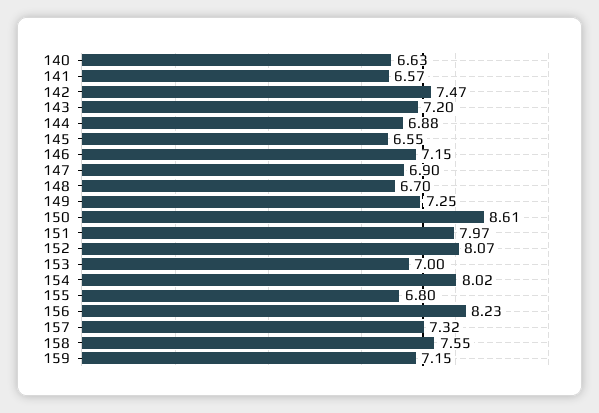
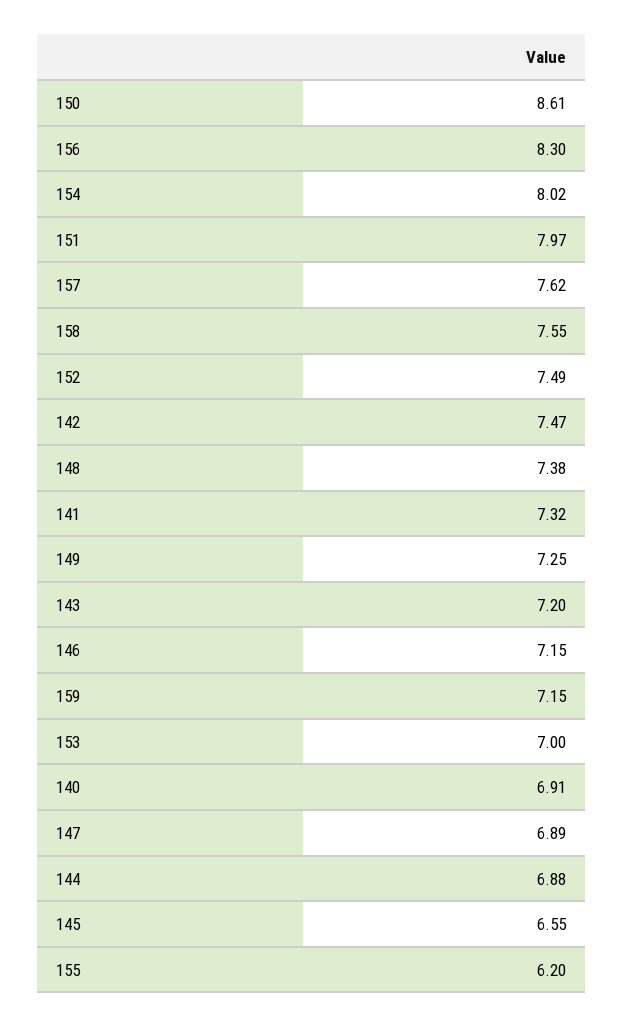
  {
-   "140": 6.63,
+   "140": 6.91,
-   "141": 6.57,
+   "141": 7.32,
    "142": 7.47,
    "143": 7.2,
    "144": 6.88,
    "145": 6.55,
    "146": 7.15,
-   "147": 6.9,
+   "147": 6.89,
-   "148": 6.7,
+   "148": 7.38,
    "149": 7.25,
    "150": 8.61,
    "151": 7.97,
-   "152": 8.07,
+   "152": 7.49,
    "153": 7,
    "154": 8.02,
-   "155": 6.8,
+   "155": 6.2,
-   "156": 8.23,
+   "156": 8.3,
-   "157": 7.32,
+   "157": 7.62,
    "158": 7.55,
    "159": 7.15
  }

